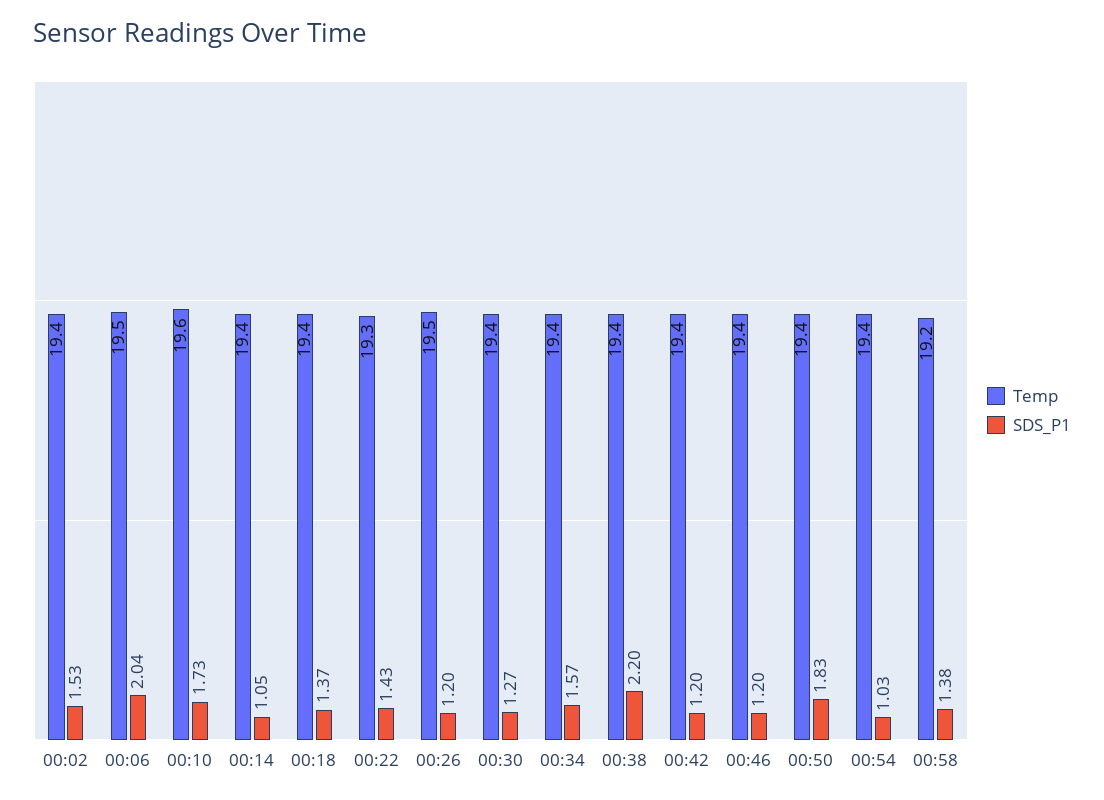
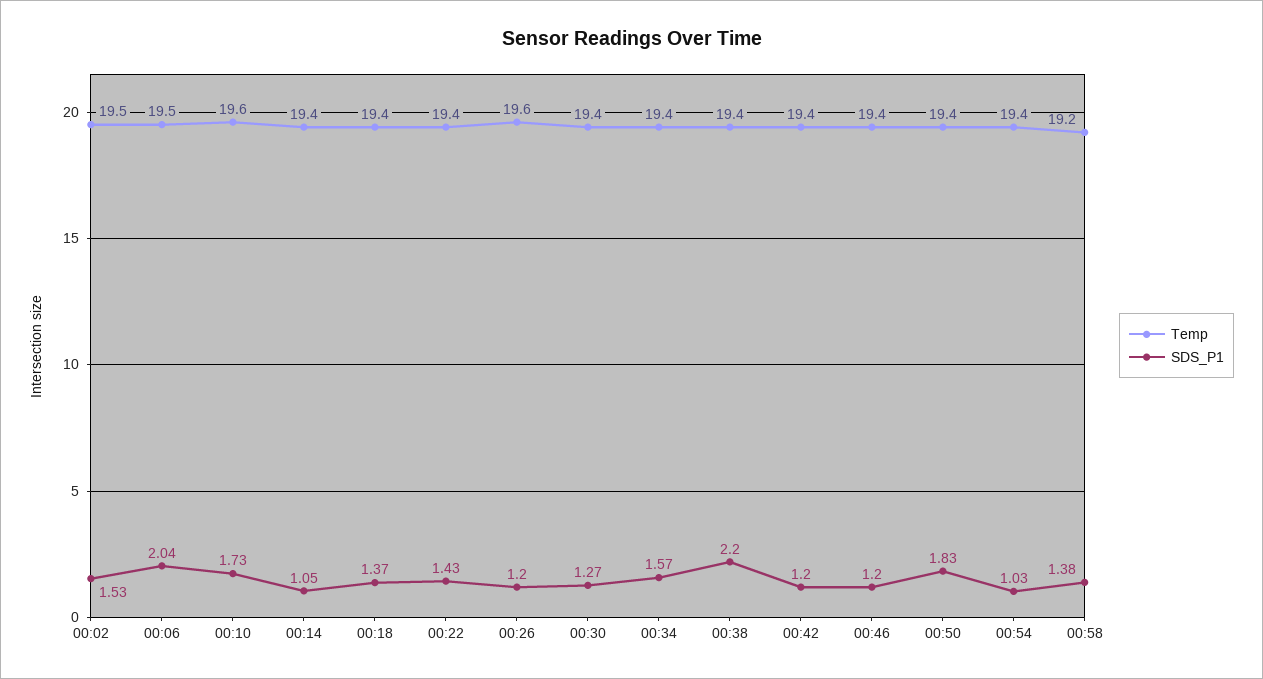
  {
    "Temp": {
-     "00:02": 19.4,
+     "00:02": 19.5,
      "00:06": 19.5,
      "00:10": 19.6,
      "00:14": 19.4,
      "00:18": 19.4,
-     "00:22": 19.3,
+     "00:22": 19.4,
-     "00:26": 19.5,
+     "00:26": 19.6,
      "00:30": 19.4,
      "00:34": 19.4,
      "00:38": 19.4,
      "00:42": 19.4,
      "00:46": 19.4,
      "00:50": 19.4,
      "00:54": 19.4,
      "00:58": 19.2
    },
    "SDS_P1": {
      "00:02": 1.53,
      "00:06": 2.04,
      "00:10": 1.73,
      "00:14": 1.05,
      "00:18": 1.37,
      "00:22": 1.43,
      "00:26": 1.2,
      "00:30": 1.27,
      "00:34": 1.57,
      "00:38": 2.2,
      "00:42": 1.2,
      "00:46": 1.2,
      "00:50": 1.83,
      "00:54": 1.03,
      "00:58": 1.38
    }
  }

